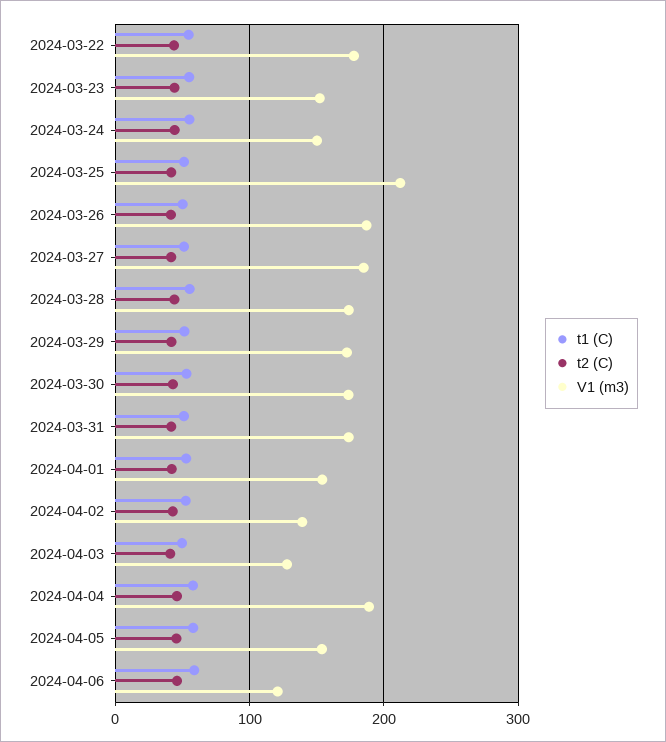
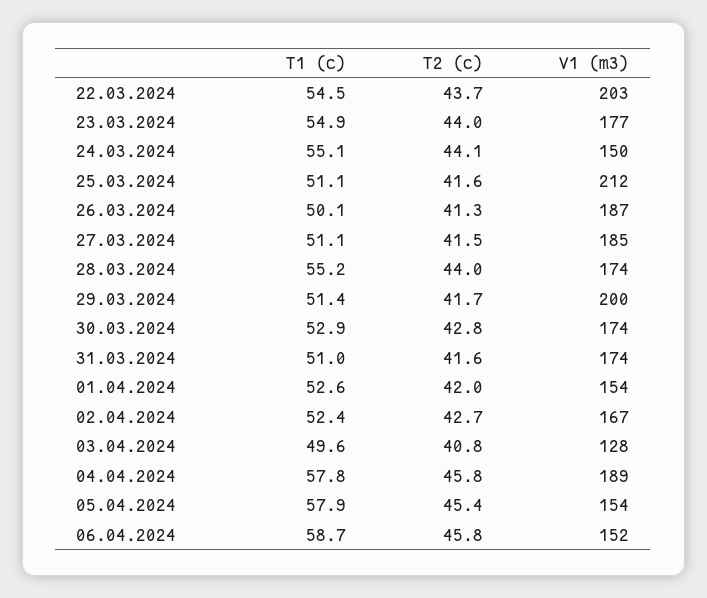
  {
    "t1 (C)": {
      "2024-03-22": 54.5,
      "2024-03-23": 54.9,
      "2024-03-24": 55.1,
      "2024-03-25": 51.1,
      "2024-03-26": 50.1,
      "2024-03-27": 51.1,
      "2024-03-28": 55.2,
      "2024-03-29": 51.4,
      "2024-03-30": 52.9,
      "2024-03-31": 51,
      "2024-04-01": 52.6,
      "2024-04-02": 52.4,
      "2024-04-03": 49.6,
      "2024-04-04": 57.8,
      "2024-04-05": 57.9,
      "2024-04-06": 58.7
    },
    "t2 (C)": {
      "2024-03-22": 43.7,
      "2024-03-23": 44,
      "2024-03-24": 44.1,
      "2024-03-25": 41.6,
      "2024-03-26": 41.3,
      "2024-03-27": 41.5,
      "2024-03-28": 44,
      "2024-03-29": 41.7,
      "2024-03-30": 42.8,
      "2024-03-31": 41.6,
      "2024-04-01": 42,
      "2024-04-02": 42.7,
      "2024-04-03": 40.8,
      "2024-04-04": 45.8,
      "2024-04-05": 45.4,
      "2024-04-06": 45.8
    },
    "V1 (m3)": {
-     "2024-03-22": 180,
+     "2024-03-22": 203,
-     "2024-03-23": 150,
+     "2024-03-23": 177,
      "2024-03-24": 150,
      "2024-03-25": 212,
      "2024-03-26": 187,
      "2024-03-27": 185,
      "2024-03-28": 174,
-     "2024-03-29": 170,
+     "2024-03-29": 200,
      "2024-03-30": 174,
      "2024-03-31": 174,
      "2024-04-01": 154,
-     "2024-04-02": 140,
+     "2024-04-02": 167,
      "2024-04-03": 128,
      "2024-04-04": 189,
      "2024-04-05": 154,
-     "2024-04-06": 120
+     "2024-04-06": 152
    }
  }

